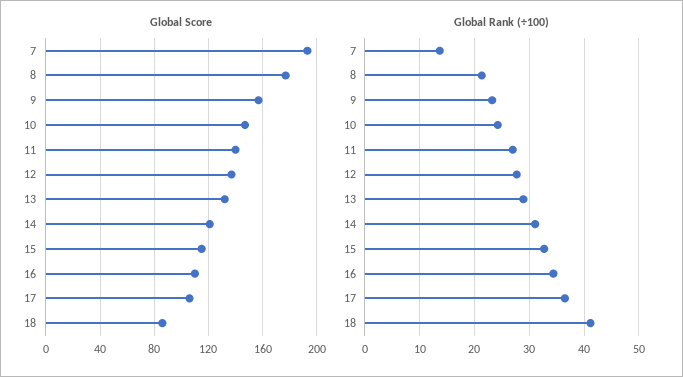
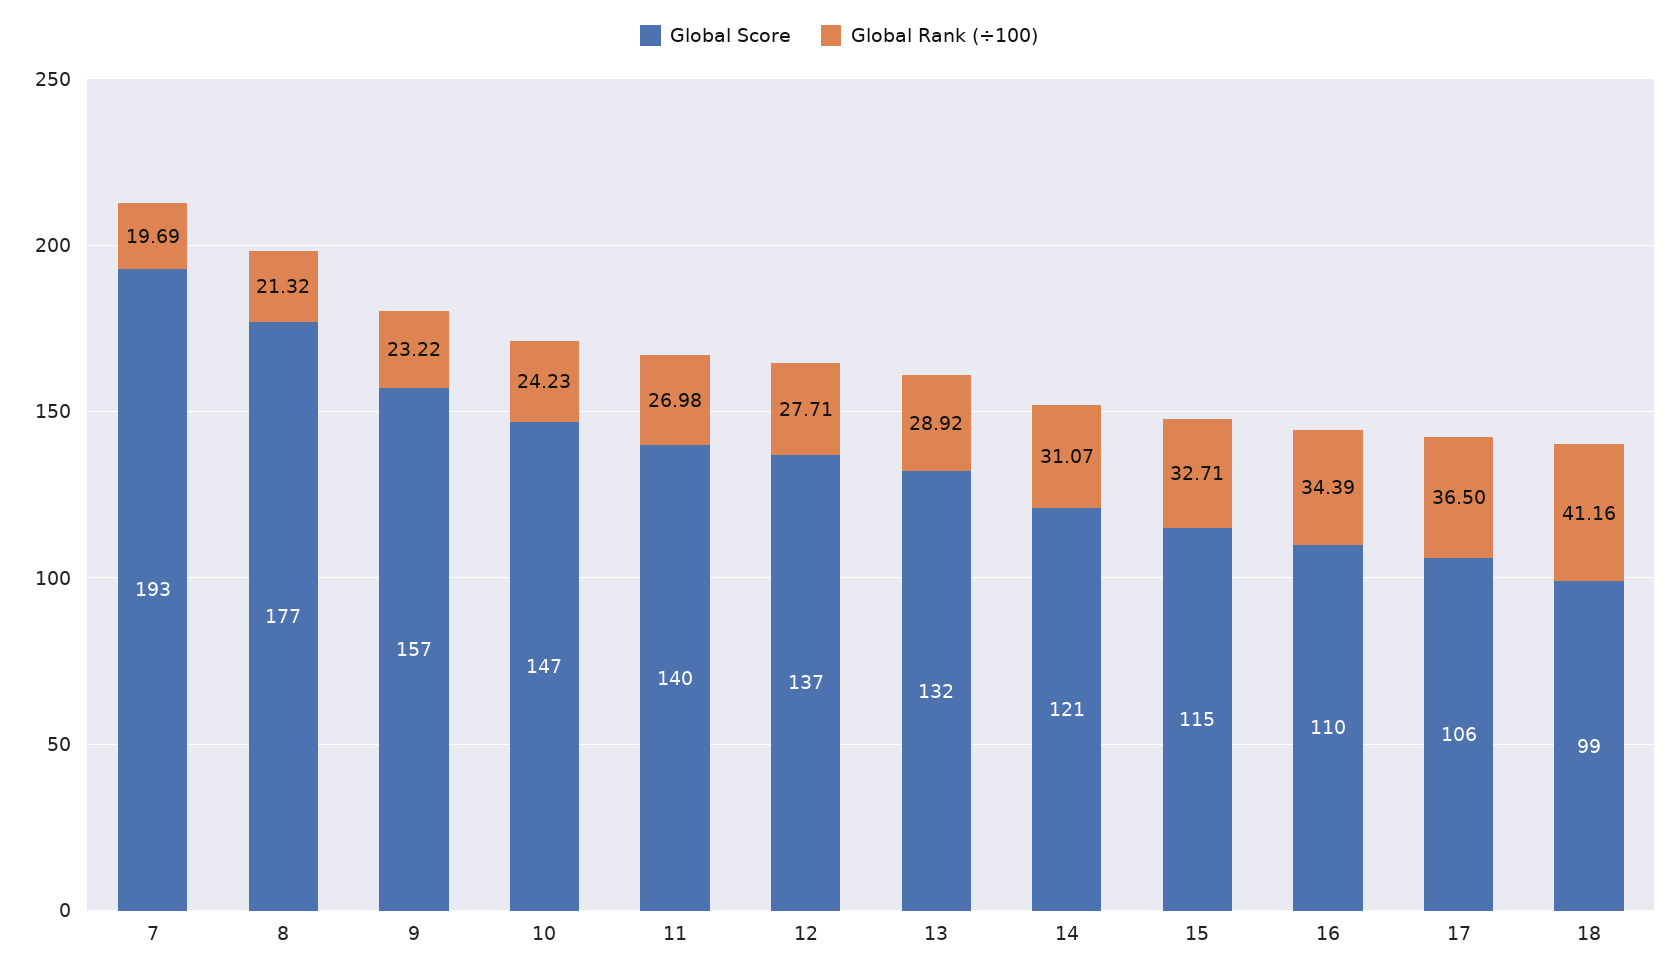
  {
    "Global Score": {
      "7": 193,
      "8": 177,
      "9": 157,
      "10": 147,
      "11": 140,
      "12": 137,
      "13": 132,
      "14": 121,
      "15": 115,
      "16": 110,
      "17": 106,
-     "18": 85
+     "18": 99
    },
    "Global Rank (÷100)": {
-     "7": 14,
+     "7": 19.69,
      "8": 21.32,
      "9": 23.22,
      "10": 24.23,
      "11": 26.98,
      "12": 27.71,
      "13": 28.92,
      "14": 31.07,
      "15": 32.71,
      "16": 34.39,
      "17": 36.5,
      "18": 41.16
    }
  }

